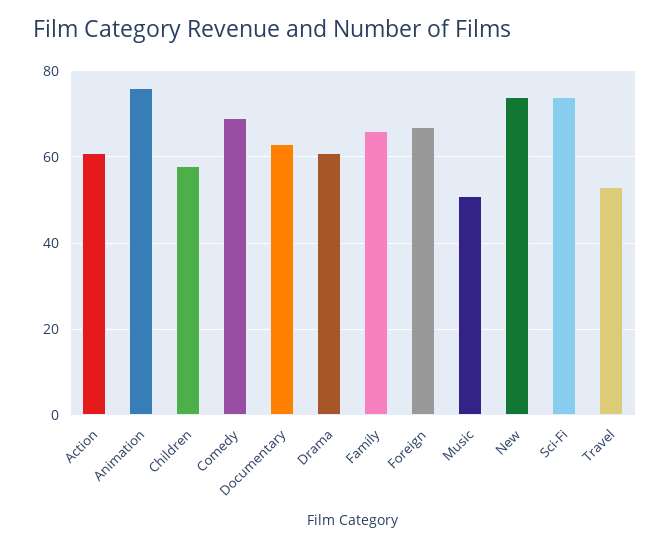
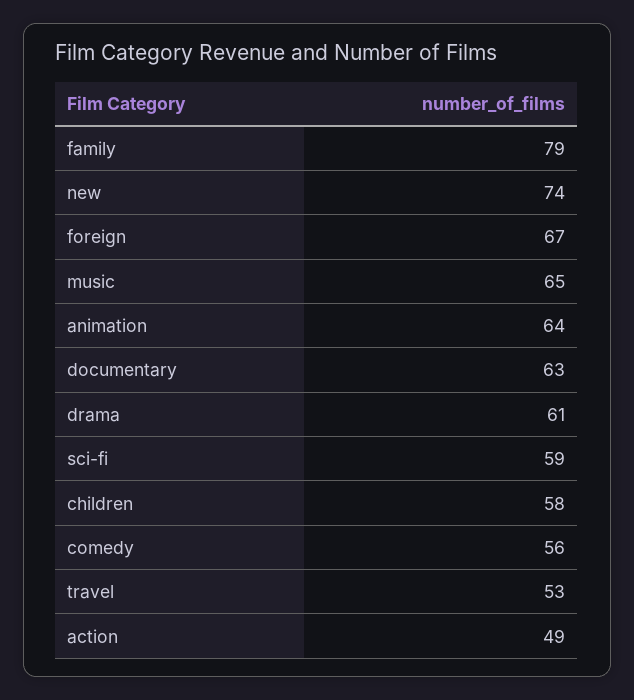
  {
-   "Action": 60,
+   "Action": 49,
-   "Animation": 75,
+   "Animation": 64,
    "Children": 58,
-   "Comedy": 70,
+   "Comedy": 56,
    "Documentary": 63,
    "Drama": 61,
-   "Family": 65,
+   "Family": 79,
    "Foreign": 67,
-   "Music": 50,
+   "Music": 65,
    "New": 74,
-   "Sci-Fi": 75,
+   "Sci-Fi": 59,
    "Travel": 53
  }

